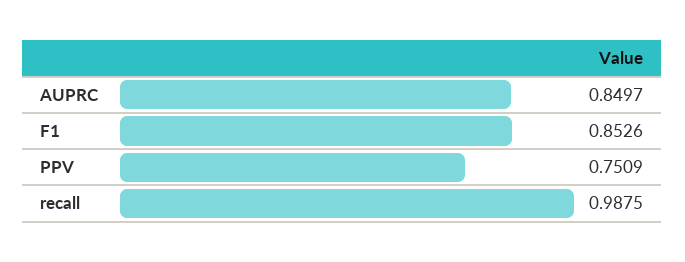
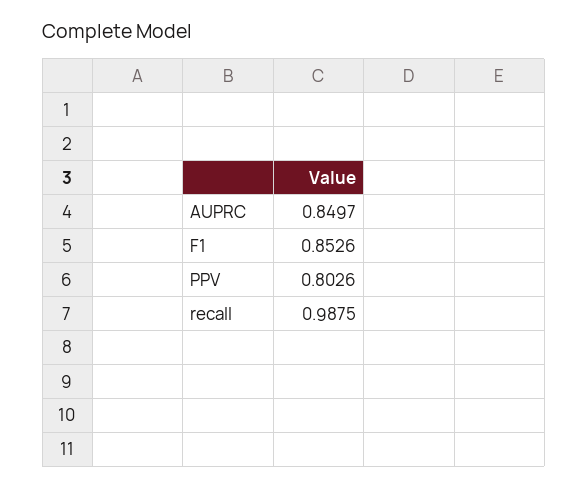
  {
    "AUPRC": 0.8497,
    "F1": 0.8526,
-   "PPV": 0.7509,
+   "PPV": 0.8026,
    "recall": 0.9875
  }

